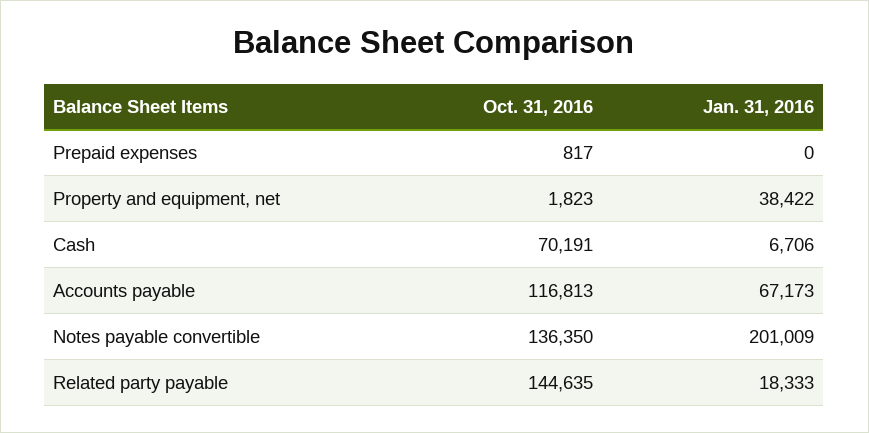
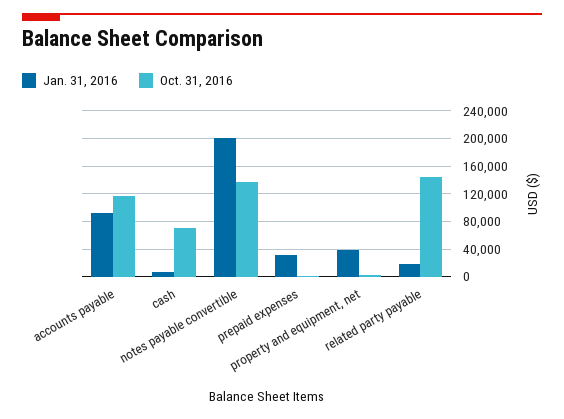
  {
    "Oct. 31, 2016": {
      "Prepaid expenses": 817,
      "Property and equipment, net": 1823,
      "Cash": 70191,
      "Accounts payable": 116813,
      "Notes payable convertible": 136350,
      "Related party payable": 144635
    },
    "Jan. 31, 2016": {
-     "Prepaid expenses": 0,
+     "Prepaid expenses": 30000,
      "Property and equipment, net": 38422,
      "Cash": 6706,
-     "Accounts payable": 67173,
+     "Accounts payable": 90000,
      "Notes payable convertible": 201009,
      "Related party payable": 18333
    }
  }

